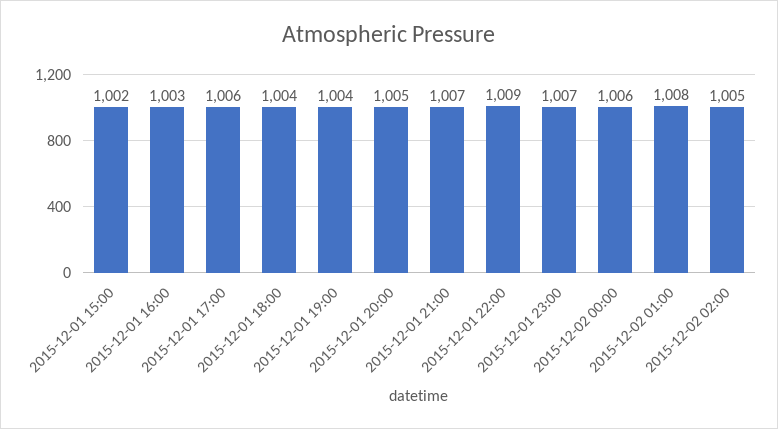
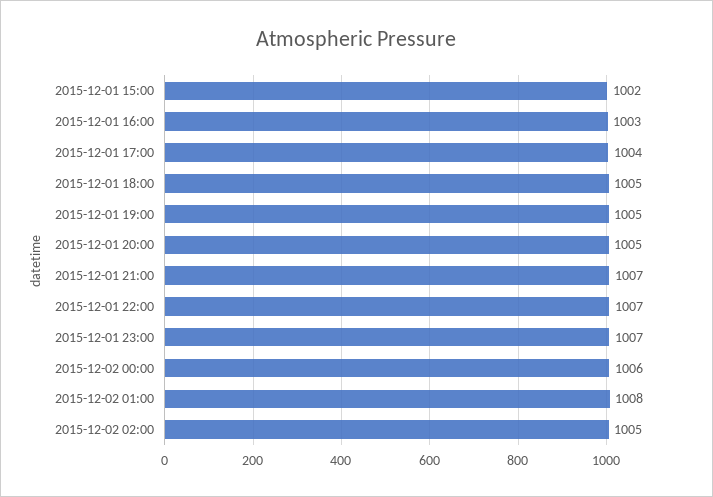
  {
    "2015-12-01 15:00": 1002,
    "2015-12-01 16:00": 1003,
-   "2015-12-01 17:00": 1006,
+   "2015-12-01 17:00": 1004,
-   "2015-12-01 18:00": 1004,
+   "2015-12-01 18:00": 1005,
-   "2015-12-01 19:00": 1004,
+   "2015-12-01 19:00": 1005,
    "2015-12-01 20:00": 1005,
    "2015-12-01 21:00": 1007,
-   "2015-12-01 22:00": 1009,
+   "2015-12-01 22:00": 1007,
    "2015-12-01 23:00": 1007,
    "2015-12-02 00:00": 1006,
    "2015-12-02 01:00": 1008,
    "2015-12-02 02:00": 1005
  }

